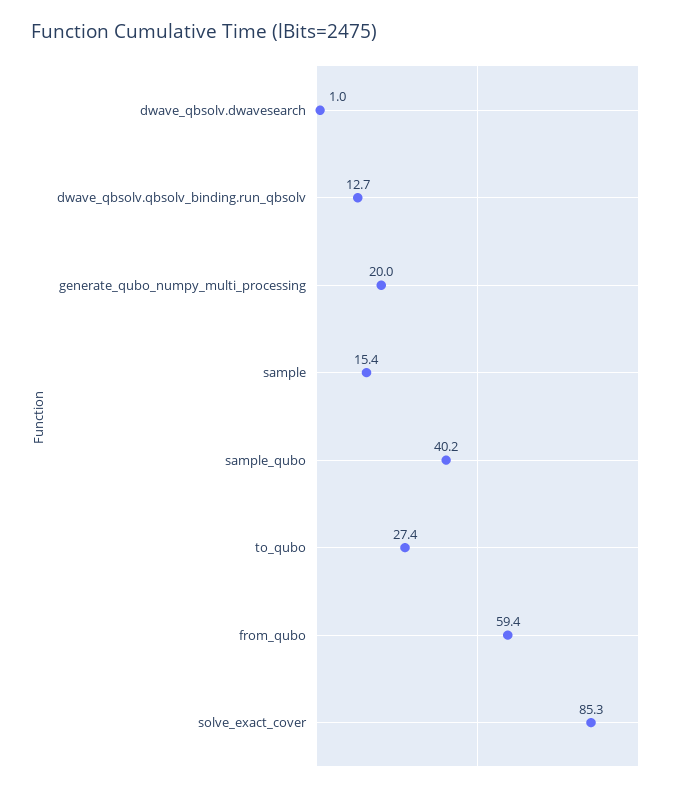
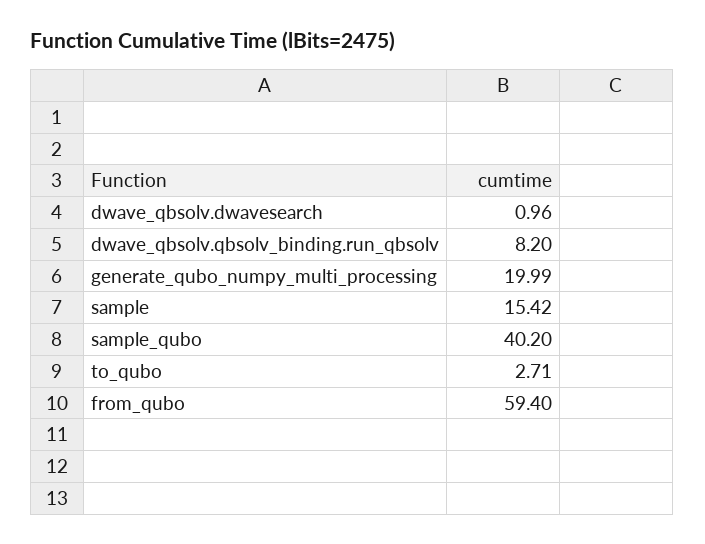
  {
    "dwave_qbsolv.dwavesearch": 0.96,
-   "dwave_qbsolv.qbsolv_binding.run_qbsolv": 12.7,
+   "dwave_qbsolv.qbsolv_binding.run_qbsolv": 8.2,
    "generate_qubo_numpy_multi_processing": 19.99,
    "sample": 15.42,
    "sample_qubo": 40.2,
-   "to_qubo": 27.4,
+   "to_qubo": 2.71,
-   "from_qubo": 59.4,
+   "from_qubo": 59.4
-   "solve_exact_cover": 85.3
  }

